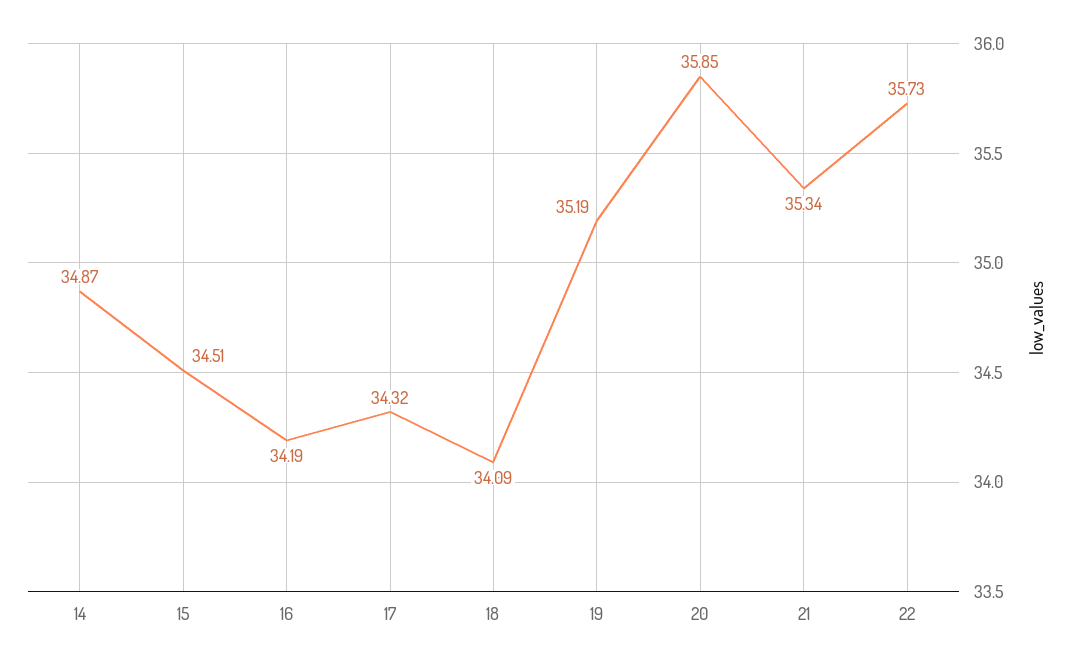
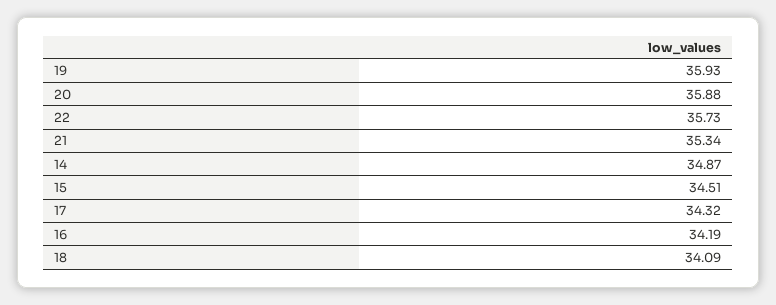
  {
    "14": 34.87,
    "15": 34.51,
    "16": 34.19,
    "17": 34.32,
    "18": 34.09,
-   "19": 35.19,
+   "19": 35.93,
-   "20": 35.85,
+   "20": 35.88,
    "21": 35.34,
    "22": 35.73
  }

